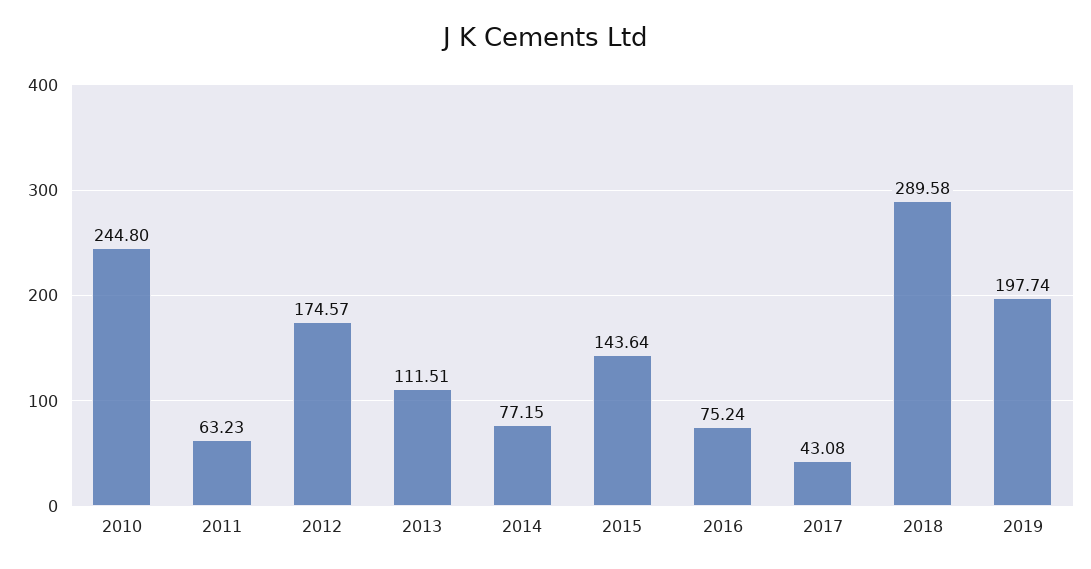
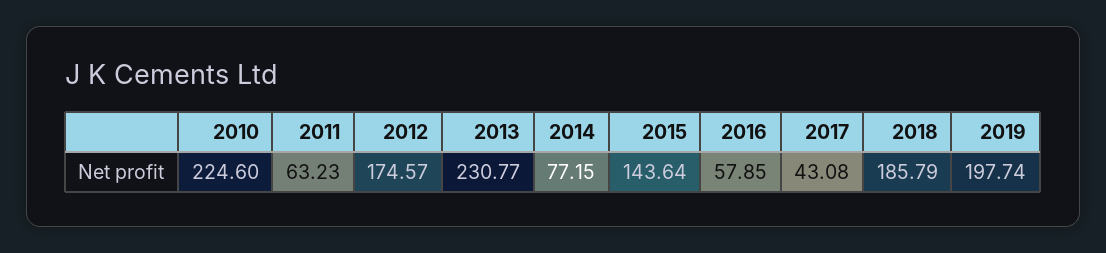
  {
-   "2010": 244.8,
+   "2010": 224.6,
    "2011": 63.23,
    "2012": 174.57,
-   "2013": 111.51,
+   "2013": 230.77,
    "2014": 77.15,
    "2015": 143.64,
-   "2016": 75.24,
+   "2016": 57.85,
    "2017": 43.08,
-   "2018": 289.58,
+   "2018": 185.79,
    "2019": 197.74
  }

